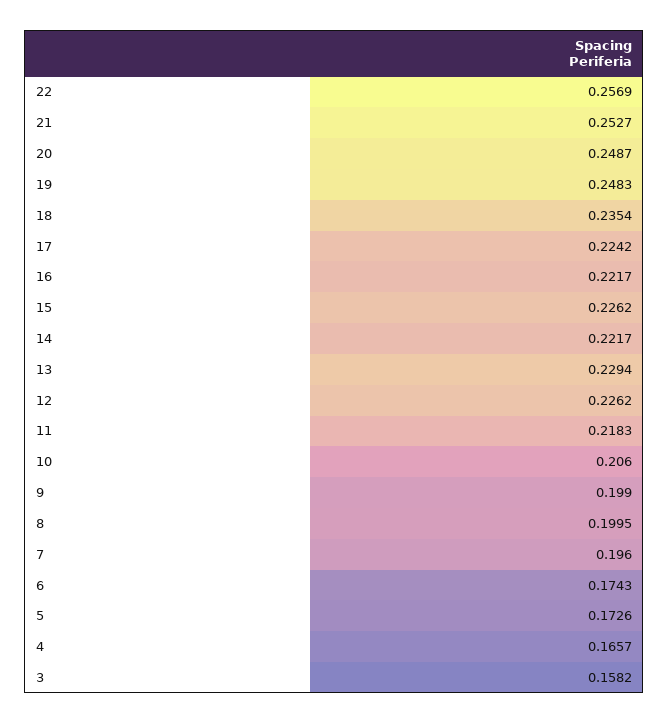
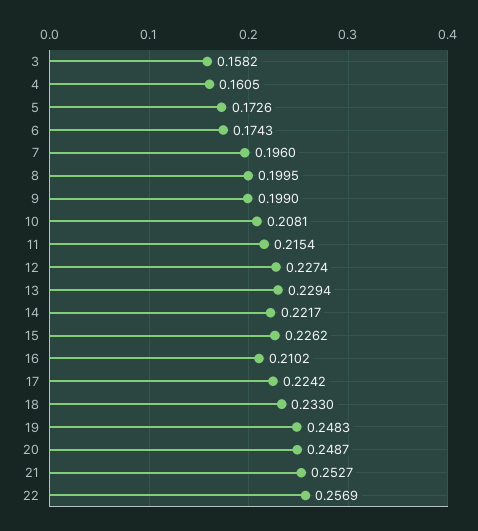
  {
    "22": 0.2569,
    "21": 0.2527,
    "20": 0.2487,
    "19": 0.2483,
-   "18": 0.2354,
+   "18": 0.233,
    "17": 0.2242,
-   "16": 0.2217,
+   "16": 0.2102,
    "15": 0.2262,
    "14": 0.2217,
    "13": 0.2294,
-   "12": 0.2262,
+   "12": 0.2274,
-   "11": 0.2183,
+   "11": 0.2154,
-   "10": 0.206,
+   "10": 0.2081,
    "9": 0.199,
    "8": 0.1995,
    "7": 0.196,
    "6": 0.1743,
    "5": 0.1726,
-   "4": 0.1657,
+   "4": 0.1605,
    "3": 0.1582
  }

